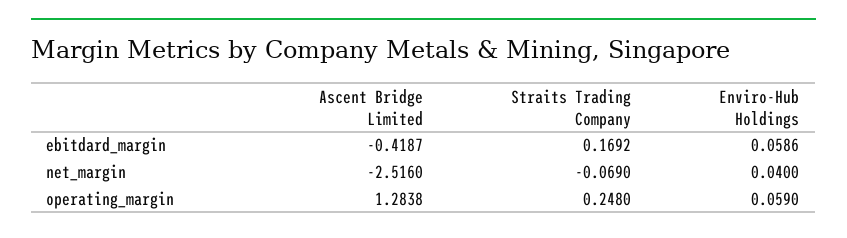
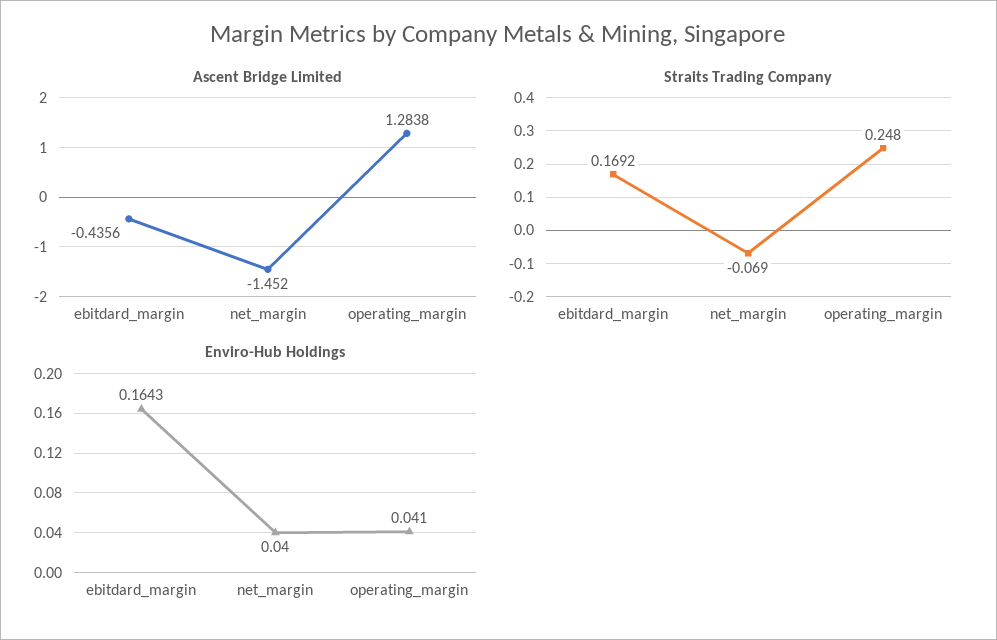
  {
    "Ascent Bridge Limited": {
-     "ebitdard_margin": -0.4187,
+     "ebitdard_margin": -0.4356,
-     "net_margin": -2.516,
+     "net_margin": -1.452,
      "operating_margin": 1.2838
    },
    "Straits Trading Company": {
      "ebitdard_margin": 0.1692,
      "net_margin": -0.069,
      "operating_margin": 0.248
    },
    "Enviro-Hub Holdings": {
-     "ebitdard_margin": 0.0586,
+     "ebitdard_margin": 0.1643,
      "net_margin": 0.04,
-     "operating_margin": 0.059
+     "operating_margin": 0.041
    }
  }

